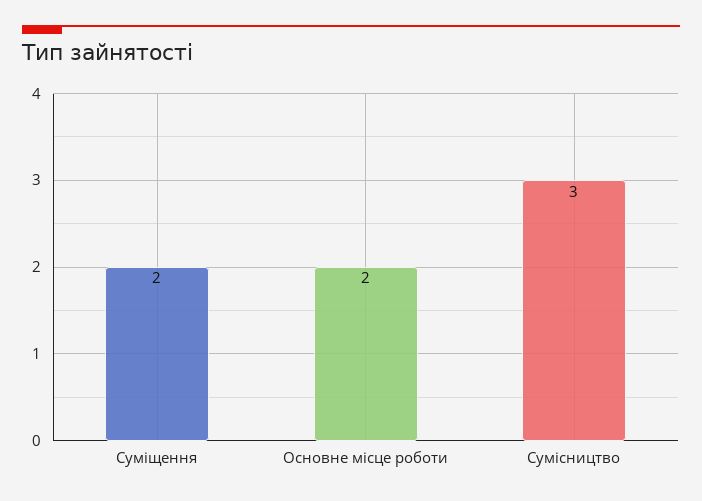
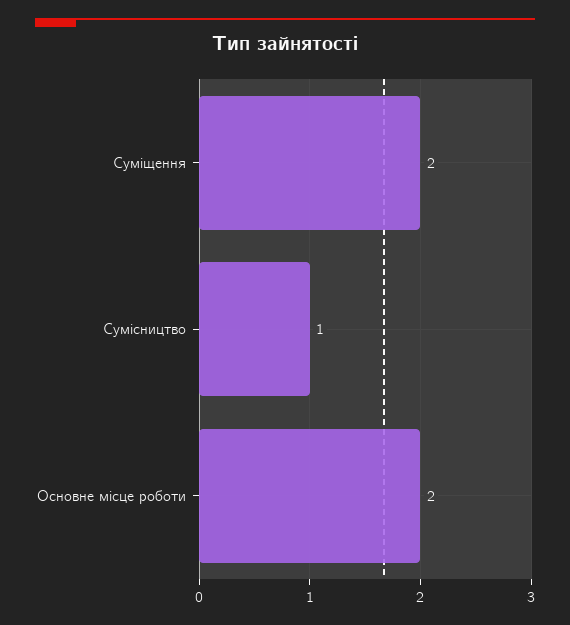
  {
    "Суміщення": 2,
    "Основне місце роботи": 2,
-   "Сумісництво": 3
+   "Сумісництво": 1
  }

